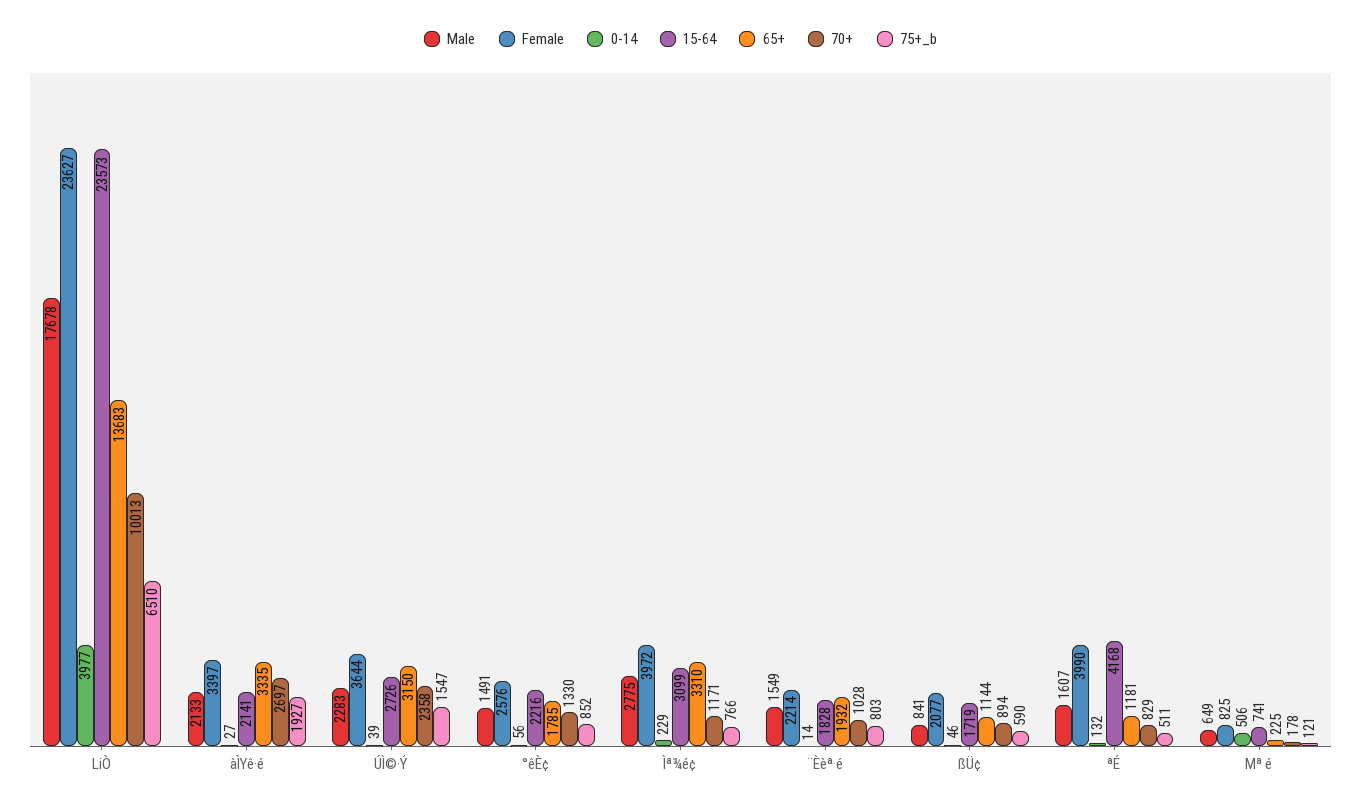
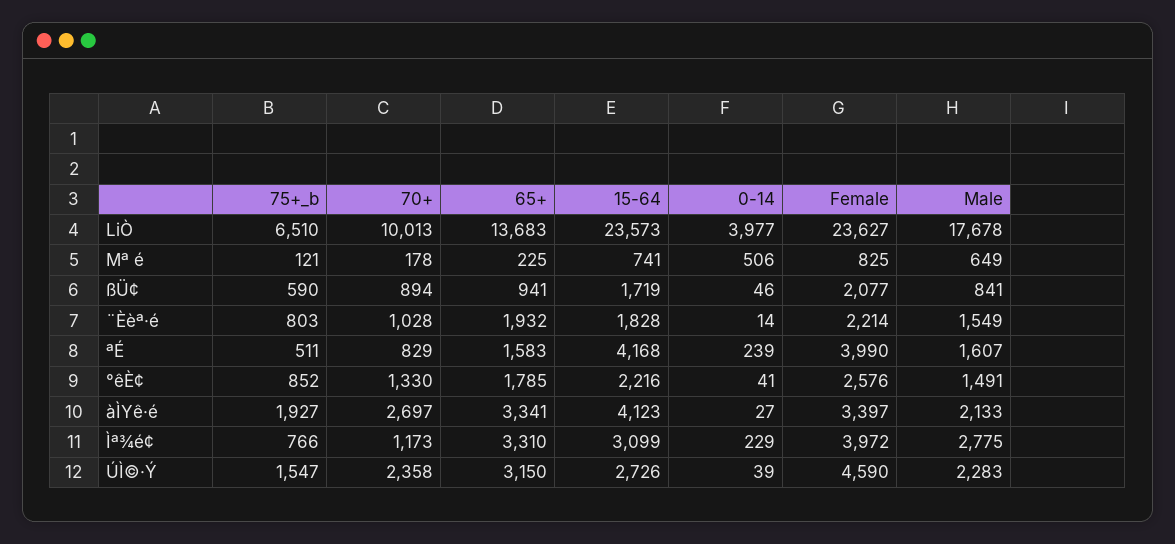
  {
    "Male": {
      "LiÒ": 17678,
      "àÌYê·é": 2133,
      "ÚÌ©·Ý": 2283,
      "°êÈ¢": 1491,
      "Ìª¾é¢": 2775,
      "¨Èèª·é": 1549,
      "ßÜ¢": 841,
      "ªÉ": 1607,
      "Mª é": 649
    },
    "Female": {
      "LiÒ": 23627,
      "àÌYê·é": 3397,
-     "ÚÌ©·Ý": 3644,
+     "ÚÌ©·Ý": 4590,
      "°êÈ¢": 2576,
      "Ìª¾é¢": 3972,
      "¨Èèª·é": 2214,
      "ßÜ¢": 2077,
      "ªÉ": 3990,
      "Mª é": 825
    },
    "0-14": {
      "LiÒ": 3977,
      "àÌYê·é": 27,
      "ÚÌ©·Ý": 39,
-     "°êÈ¢": 56,
+     "°êÈ¢": 41,
      "Ìª¾é¢": 229,
      "¨Èèª·é": 14,
      "ßÜ¢": 46,
-     "ªÉ": 132,
+     "ªÉ": 239,
      "Mª é": 506
    },
    "15-64": {
      "LiÒ": 23573,
-     "àÌYê·é": 2141,
+     "àÌYê·é": 4123,
      "ÚÌ©·Ý": 2726,
      "°êÈ¢": 2216,
      "Ìª¾é¢": 3099,
      "¨Èèª·é": 1828,
      "ßÜ¢": 1719,
      "ªÉ": 4168,
      "Mª é": 741
    },
    "65+": {
      "LiÒ": 13683,
-     "àÌYê·é": 3335,
+     "àÌYê·é": 3341,
      "ÚÌ©·Ý": 3150,
      "°êÈ¢": 1785,
      "Ìª¾é¢": 3310,
      "¨Èèª·é": 1932,
-     "ßÜ¢": 1144,
+     "ßÜ¢": 941,
-     "ªÉ": 1181,
+     "ªÉ": 1583,
      "Mª é": 225
    },
    "70+": {
      "LiÒ": 10013,
      "àÌYê·é": 2697,
      "ÚÌ©·Ý": 2358,
      "°êÈ¢": 1330,
-     "Ìª¾é¢": 1171,
+     "Ìª¾é¢": 1173,
      "¨Èèª·é": 1028,
      "ßÜ¢": 894,
      "ªÉ": 829,
      "Mª é": 178
    },
    "75+_b": {
      "LiÒ": 6510,
      "àÌYê·é": 1927,
      "ÚÌ©·Ý": 1547,
      "°êÈ¢": 852,
      "Ìª¾é¢": 766,
      "¨Èèª·é": 803,
      "ßÜ¢": 590,
      "ªÉ": 511,
      "Mª é": 121
    }
  }

